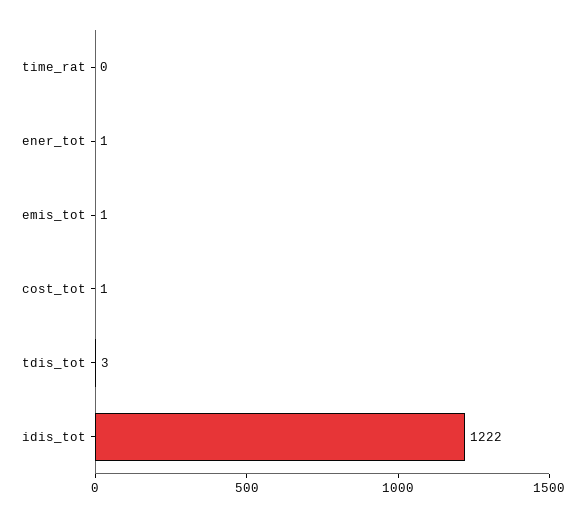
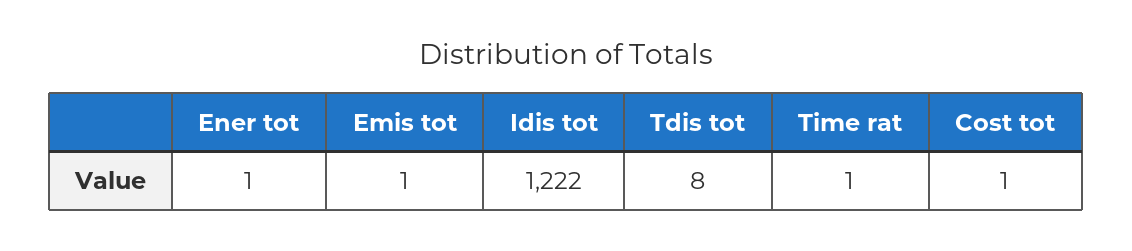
  {
-   "time_rat": 0,
+   "time_rat": 1,
    "ener_tot": 1,
    "emis_tot": 1,
    "cost_tot": 1,
-   "tdis_tot": 3,
+   "tdis_tot": 8,
    "idis_tot": 1222
  }

